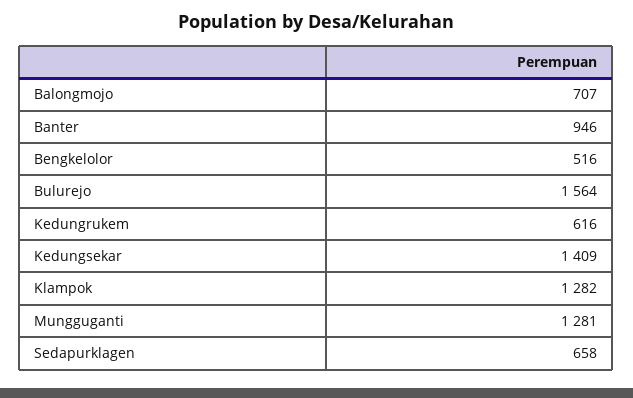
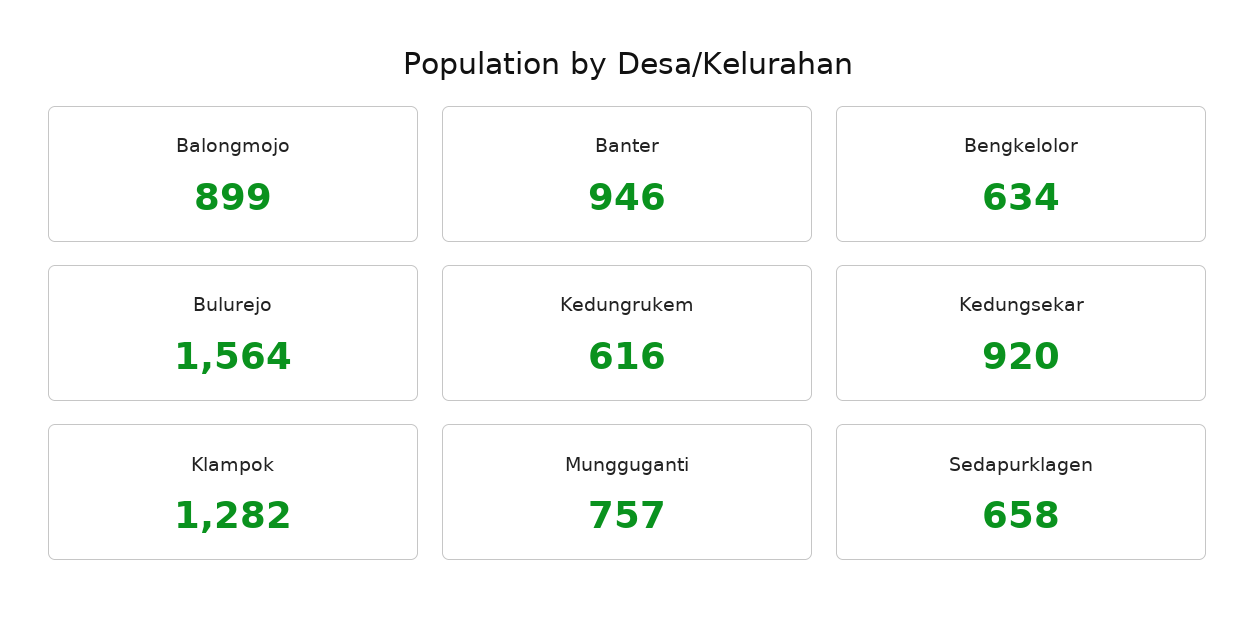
  {
-   "Balongmojo": 707,
+   "Balongmojo": 899,
    "Banter": 946,
-   "Bengkelolor": 516,
+   "Bengkelolor": 634,
    "Bulurejo": 1564,
    "Kedungrukem": 616,
-   "Kedungsekar": 1409,
+   "Kedungsekar": 920,
    "Klampok": 1282,
-   "Mungguganti": 1281,
+   "Mungguganti": 757,
    "Sedapurklagen": 658
  }

